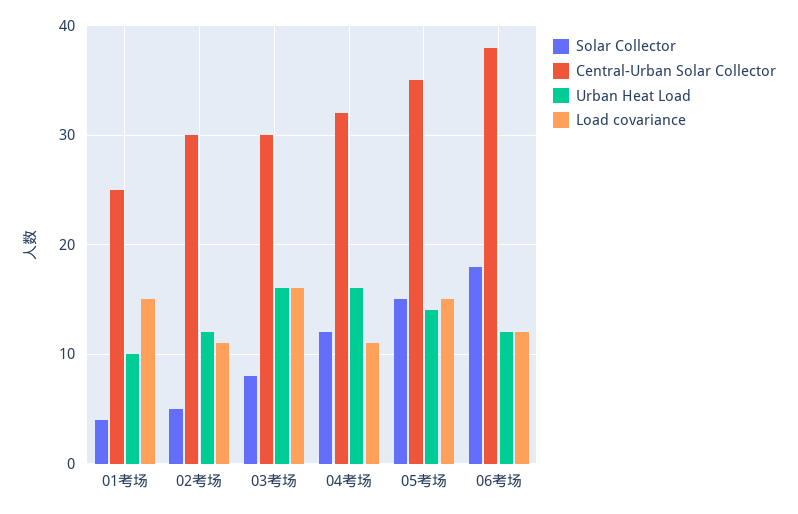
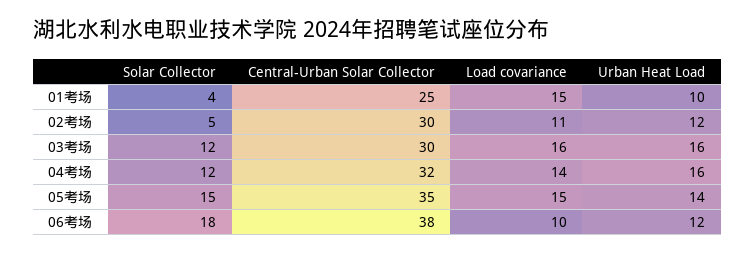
  {
    "Solar Collector": {
      "01考场": 4,
      "02考场": 5,
-     "03考场": 8,
+     "03考场": 12,
      "04考场": 12,
      "05考场": 15,
      "06考场": 18
    },
    "Central-Urban Solar Collector": {
      "01考场": 25,
      "02考场": 30,
      "03考场": 30,
      "04考场": 32,
      "05考场": 35,
      "06考场": 38
    },
    "Urban Heat Load": {
      "01考场": 10,
      "02考场": 12,
      "03考场": 16,
      "04考场": 16,
      "05考场": 14,
      "06考场": 12
    },
    "Load covariance": {
      "01考场": 15,
      "02考场": 11,
      "03考场": 16,
-     "04考场": 11,
+     "04考场": 14,
      "05考场": 15,
-     "06考场": 12
+     "06考场": 10
    }
  }

